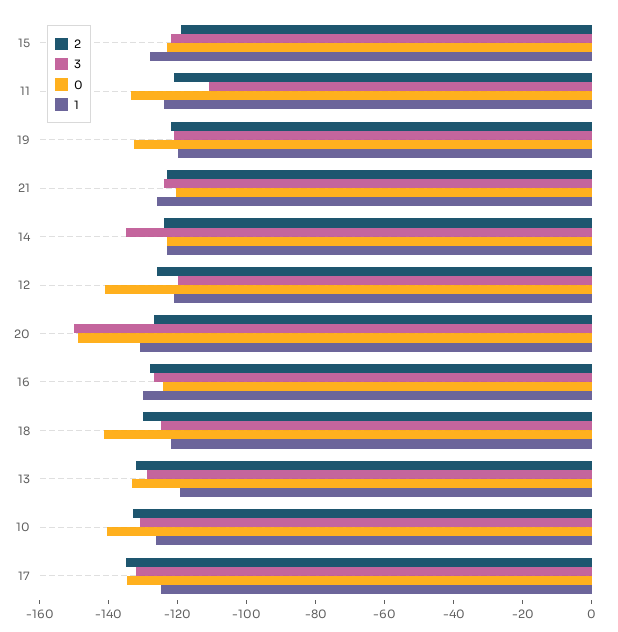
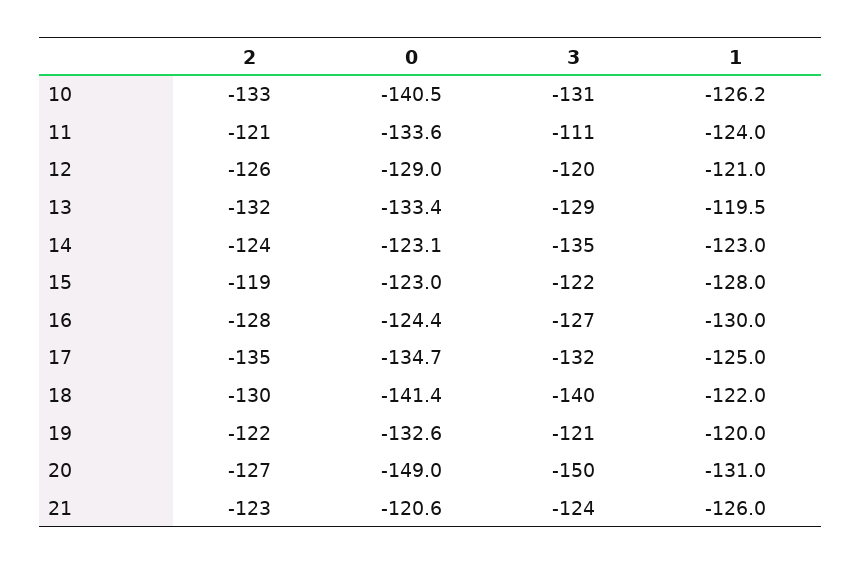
  {
    "2": {
      "15": -119,
      "11": -121,
      "19": -122,
      "21": -123,
      "14": -124,
      "12": -126,
      "20": -127,
      "16": -128,
      "18": -130,
      "13": -132,
      "10": -133,
      "17": -135
    },
    "3": {
      "15": -122,
      "11": -111,
      "19": -121,
      "21": -124,
      "14": -135,
      "12": -120,
      "20": -150,
      "16": -127,
-     "18": -125,
+     "18": -140,
      "13": -129,
      "10": -131,
      "17": -132
    },
    "0": {
      "15": -123,
      "11": -133.6,
      "19": -132.6,
      "21": -120.6,
      "14": -123.1,
-     "12": -140,
+     "12": -129,
      "20": -149,
      "16": -124.4,
      "18": -141.4,
      "13": -133.4,
      "10": -140.5,
      "17": -134.7
    },
    "1": {
      "15": -128,
      "11": -124,
      "19": -120,
      "21": -126,
      "14": -123,
      "12": -121,
      "20": -131,
      "16": -130,
      "18": -122,
      "13": -119.5,
      "10": -126.2,
      "17": -125
    }
  }

